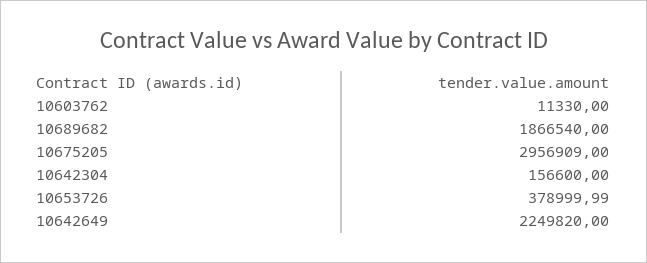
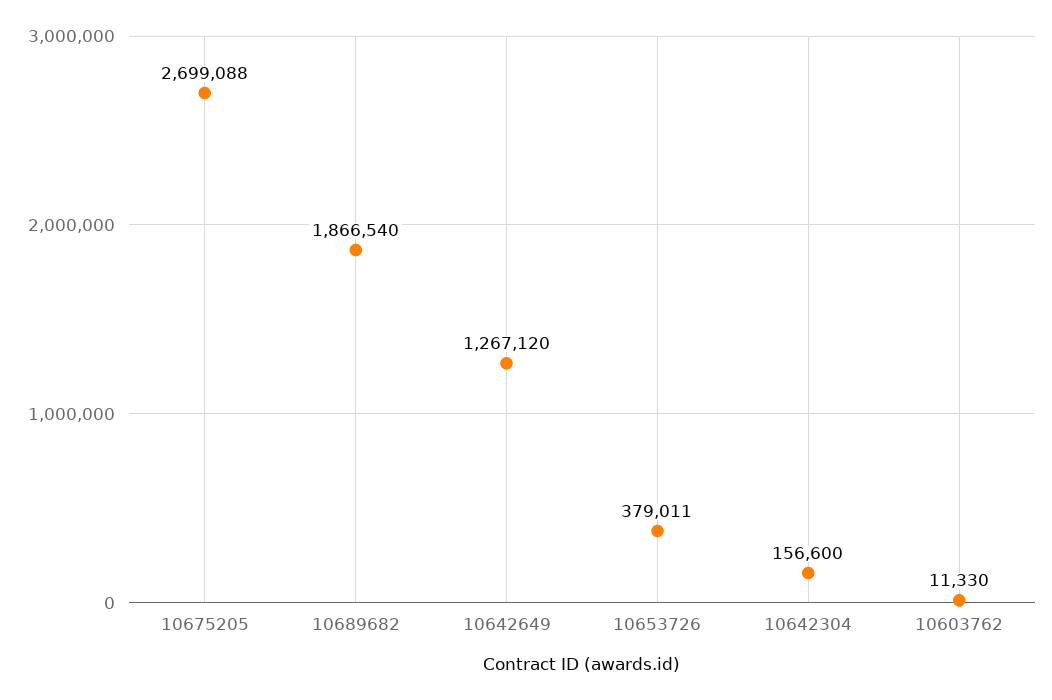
  {
    "10603762": 11330,
    "10689682": 1866540,
-   "10675205": 2956909,
+   "10675205": 2699088,
    "10642304": 156600,
-   "10653726": 378999.99,
+   "10653726": 379011,
-   "10642649": 2249820
+   "10642649": 1267120
  }

